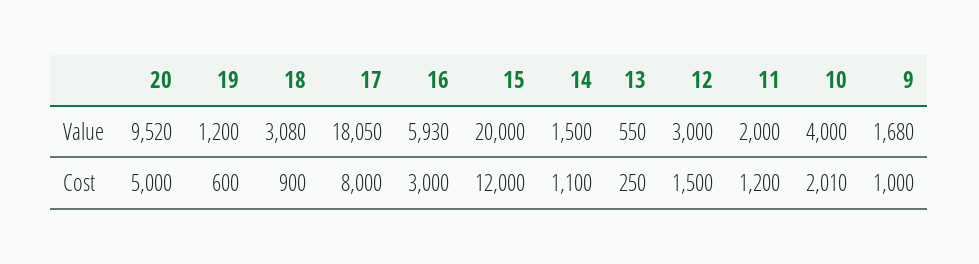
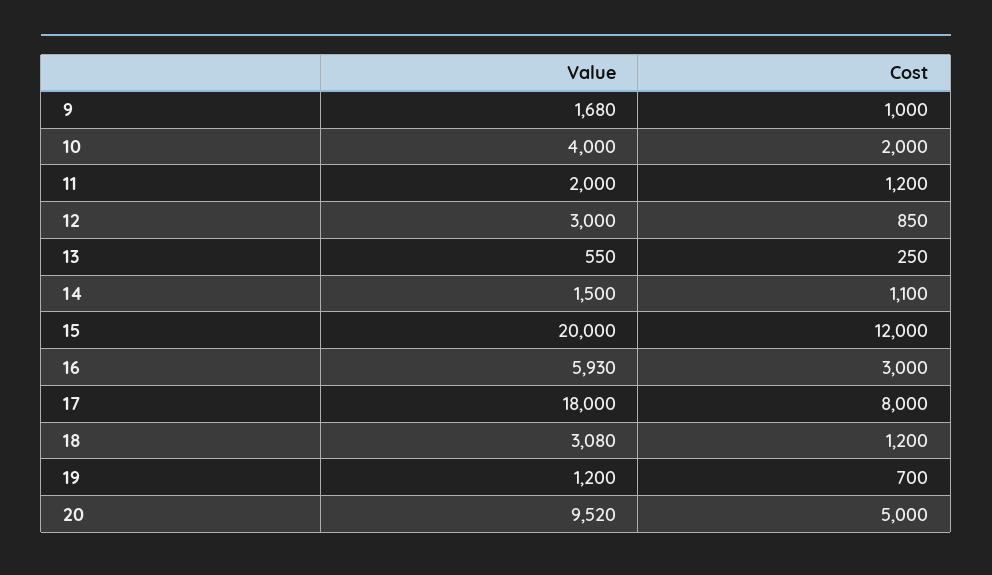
  {
    "20": {
      "Value": 9520,
      "Cost": 5000
    },
    "19": {
      "Value": 1200,
-     "Cost": 600
+     "Cost": 700
    },
    "18": {
      "Value": 3080,
-     "Cost": 900
+     "Cost": 1200
    },
    "17": {
-     "Value": 18050,
+     "Value": 18000,
      "Cost": 8000
    },
    "16": {
      "Value": 5930,
      "Cost": 3000
    },
    "15": {
      "Value": 20000,
      "Cost": 12000
    },
    "14": {
      "Value": 1500,
      "Cost": 1100
    },
    "13": {
      "Value": 550,
      "Cost": 250
    },
    "12": {
      "Value": 3000,
-     "Cost": 1500
+     "Cost": 850
    },
    "11": {
      "Value": 2000,
      "Cost": 1200
    },
    "10": {
      "Value": 4000,
-     "Cost": 2010
+     "Cost": 2000
    },
    "9": {
      "Value": 1680,
      "Cost": 1000
    }
  }

